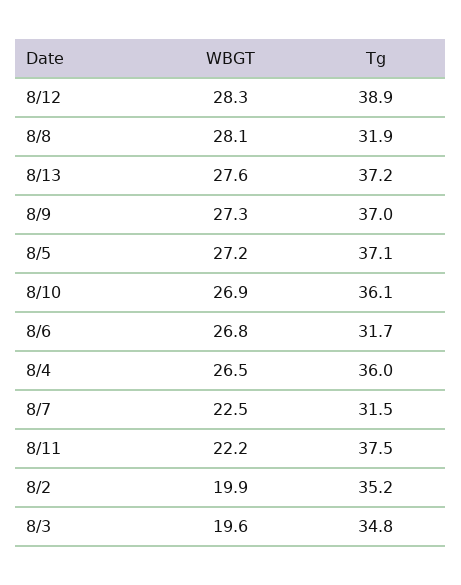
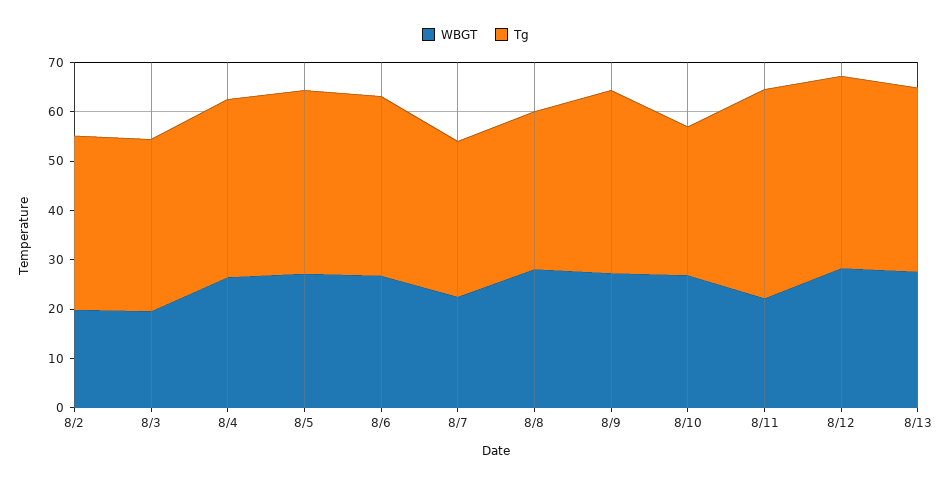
  {
    "WBGT": {
      "8/12": 28.3,
      "8/8": 28.1,
      "8/13": 27.6,
      "8/9": 27.3,
      "8/5": 27.2,
      "8/10": 26.9,
      "8/6": 26.8,
      "8/4": 26.5,
      "8/7": 22.5,
      "8/11": 22.2,
      "8/2": 19.9,
      "8/3": 19.6
    },
    "Tg": {
      "8/12": 38.9,
      "8/8": 31.9,
      "8/13": 37.2,
      "8/9": 37,
      "8/5": 37.1,
-     "8/10": 36.1,
+     "8/10": 30,
-     "8/6": 31.7,
+     "8/6": 36,
      "8/4": 36,
      "8/7": 31.5,
-     "8/11": 37.5,
+     "8/11": 42,
      "8/2": 35.2,
      "8/3": 34.8
    }
  }

